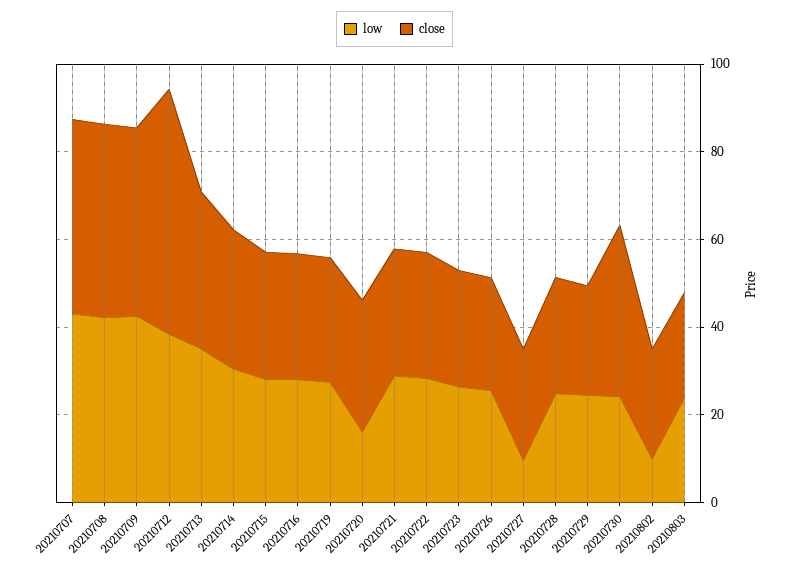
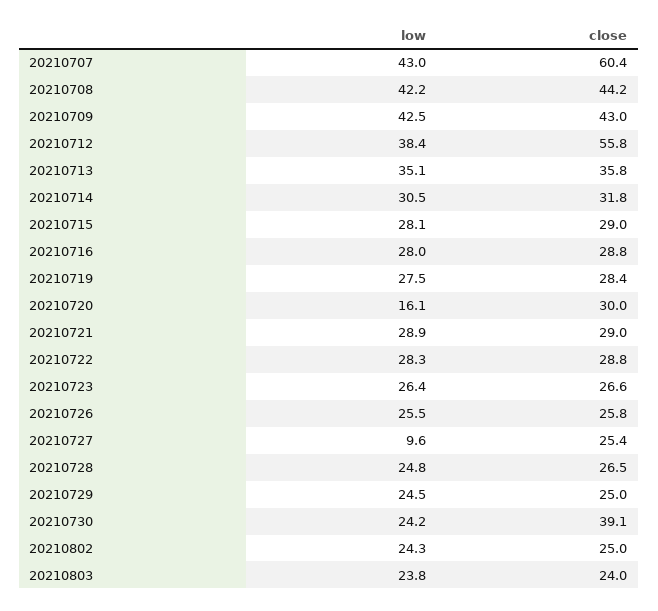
  {
    "low": {
      "20210707": 43,
      "20210708": 42.2,
      "20210709": 42.5,
      "20210712": 38.4,
      "20210713": 35.1,
      "20210714": 30.5,
      "20210715": 28.1,
      "20210716": 28,
      "20210719": 27.5,
      "20210720": 16.1,
      "20210721": 28.9,
      "20210722": 28.3,
      "20210723": 26.4,
      "20210726": 25.5,
      "20210727": 9.6,
      "20210728": 24.8,
      "20210729": 24.5,
      "20210730": 24.2,
-     "20210802": 10,
+     "20210802": 24.3,
      "20210803": 23.8
    },
    "close": {
-     "20210707": 45,
+     "20210707": 60.4,
      "20210708": 44.2,
      "20210709": 43,
      "20210712": 55.8,
      "20210713": 35.8,
      "20210714": 31.8,
      "20210715": 29,
      "20210716": 28.8,
      "20210719": 28.4,
      "20210720": 30,
      "20210721": 29,
      "20210722": 28.8,
      "20210723": 26.6,
      "20210726": 25.8,
      "20210727": 25.4,
      "20210728": 26.5,
      "20210729": 25,
      "20210730": 39.1,
      "20210802": 25,
      "20210803": 24
    }
  }

